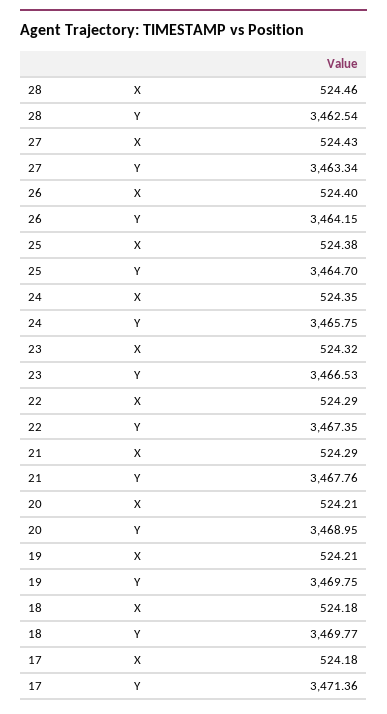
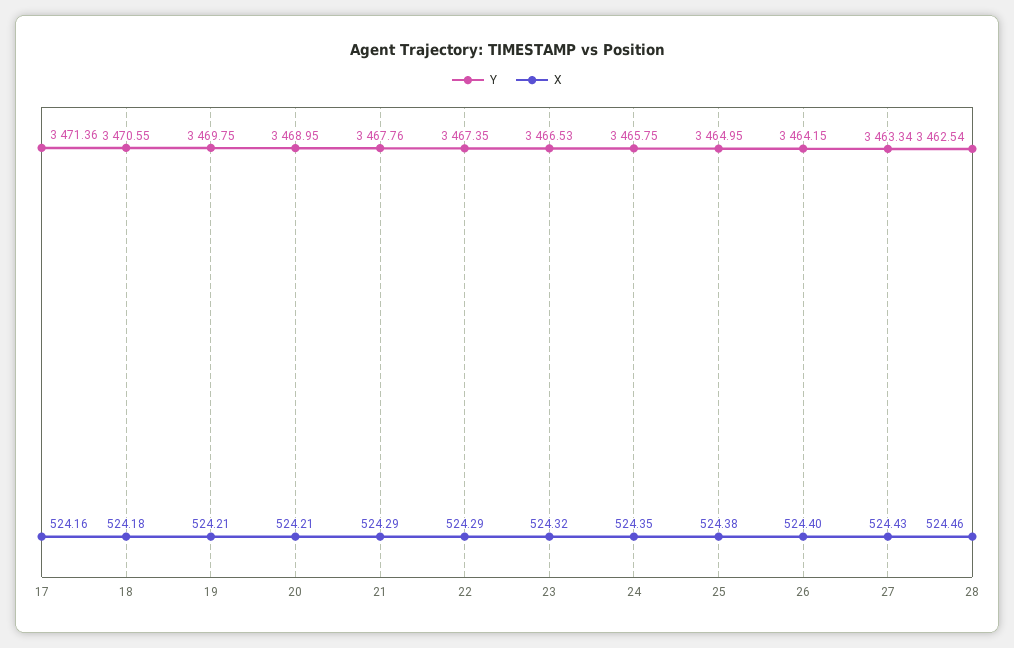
  {
    "X": {
      "28": 524.46,
      "27": 524.43,
      "26": 524.4,
      "25": 524.38,
      "24": 524.35,
      "23": 524.32,
      "22": 524.29,
      "21": 524.29,
      "20": 524.21,
      "19": 524.21,
      "18": 524.18,
-     "17": 524.18
+     "17": 524.16
    },
    "Y": {
      "28": 3462.54,
      "27": 3463.34,
      "26": 3464.15,
-     "25": 3464.7,
+     "25": 3464.95,
      "24": 3465.75,
      "23": 3466.53,
      "22": 3467.35,
      "21": 3467.76,
      "20": 3468.95,
      "19": 3469.75,
-     "18": 3469.77,
+     "18": 3470.55,
      "17": 3471.36
    }
  }

